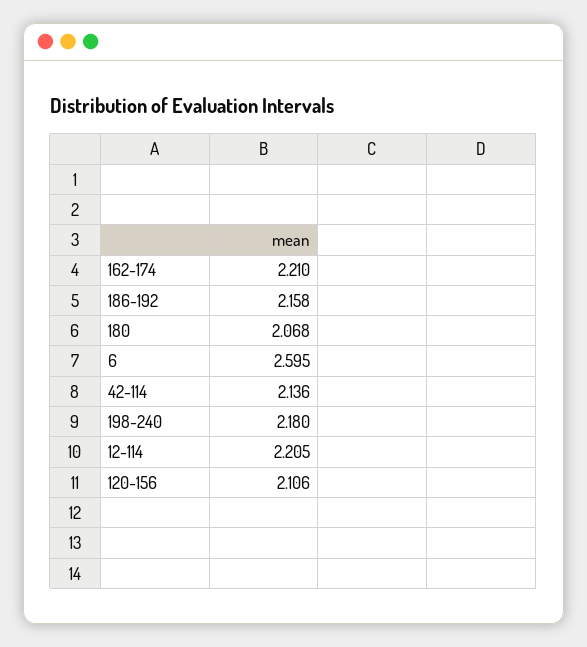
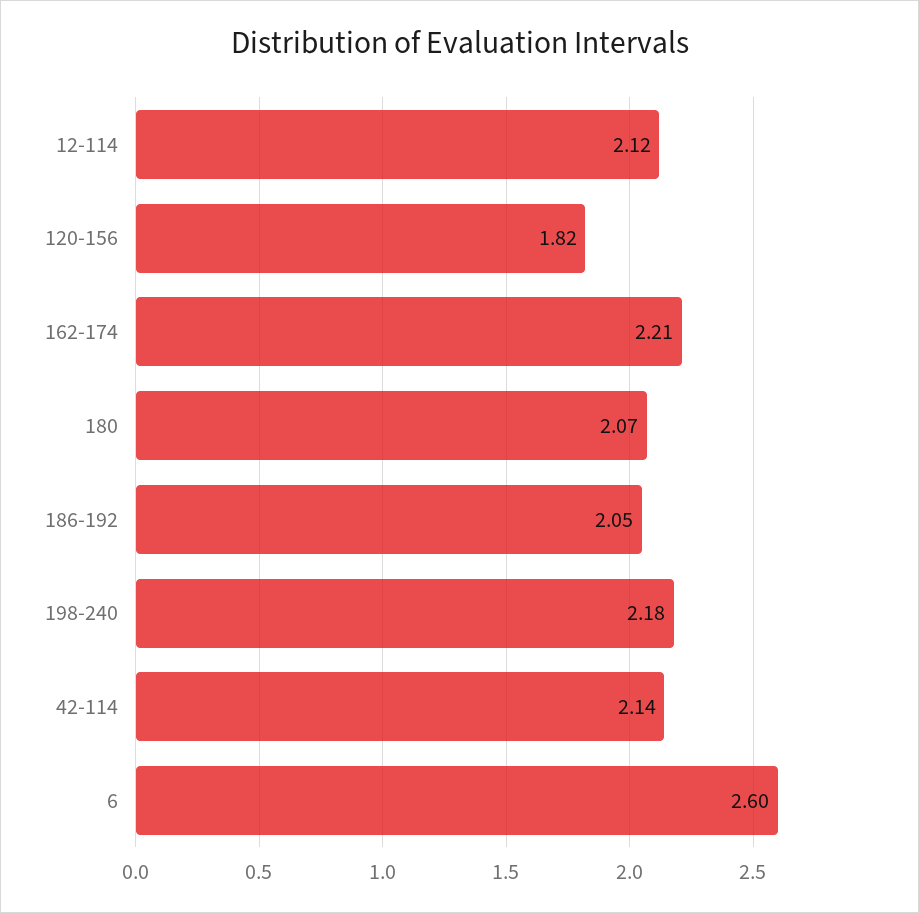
  {
    "162-174": 2.21,
-   "186-192": 2.158,
+   "186-192": 2.05,
    "180": 2.068,
    "6": 2.595,
    "42-114": 2.136,
    "198-240": 2.18,
-   "12-114": 2.205,
+   "12-114": 2.12,
-   "120-156": 2.106
+   "120-156": 1.82
  }

